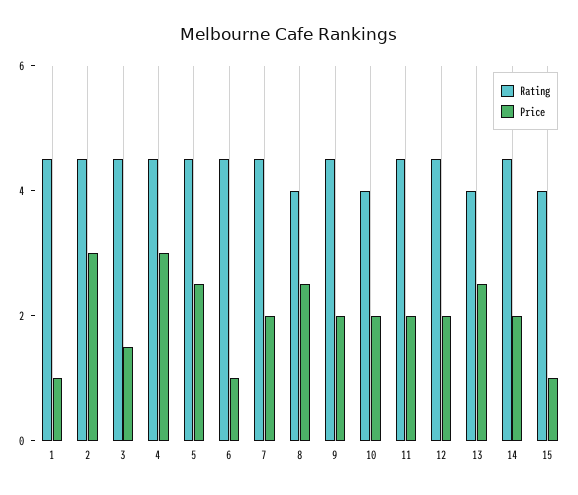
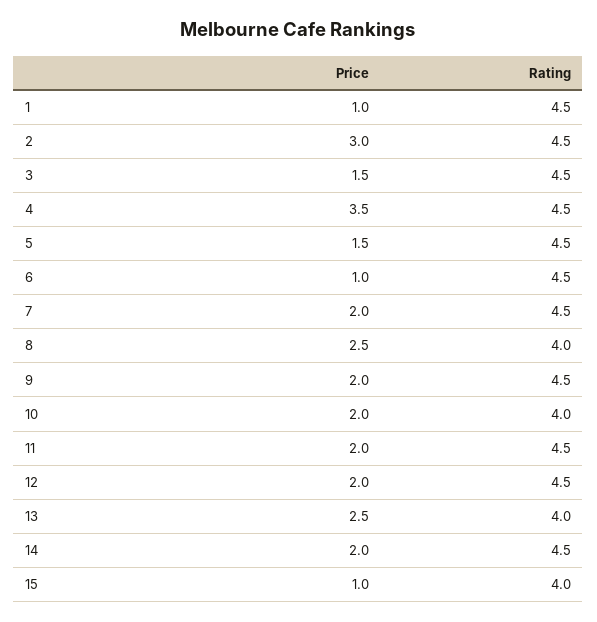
  {
    "Rating": {
      "1": 4.5,
      "2": 4.5,
      "3": 4.5,
      "4": 4.5,
      "5": 4.5,
      "6": 4.5,
      "7": 4.5,
      "8": 4,
      "9": 4.5,
      "10": 4,
      "11": 4.5,
      "12": 4.5,
      "13": 4,
      "14": 4.5,
      "15": 4
    },
    "Price": {
      "1": 1,
      "2": 3,
      "3": 1.5,
-     "4": 3,
+     "4": 3.5,
-     "5": 2.5,
+     "5": 1.5,
      "6": 1,
      "7": 2,
      "8": 2.5,
      "9": 2,
      "10": 2,
      "11": 2,
      "12": 2,
      "13": 2.5,
      "14": 2,
      "15": 1
    }
  }

